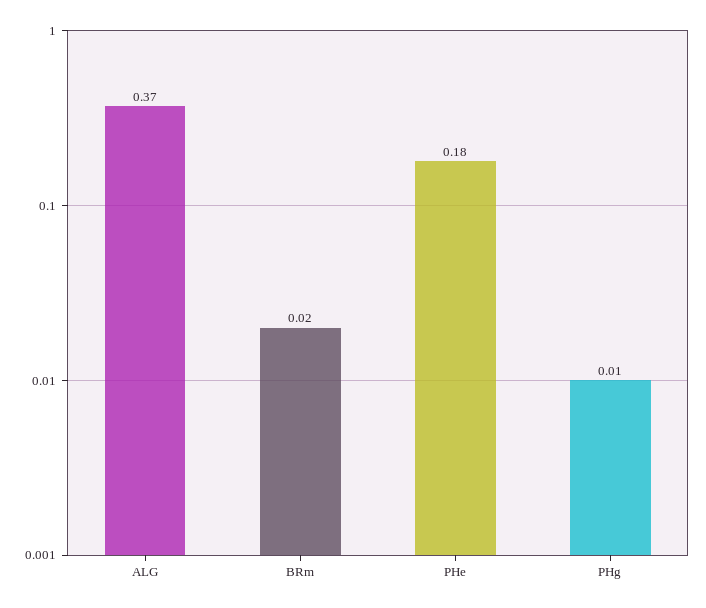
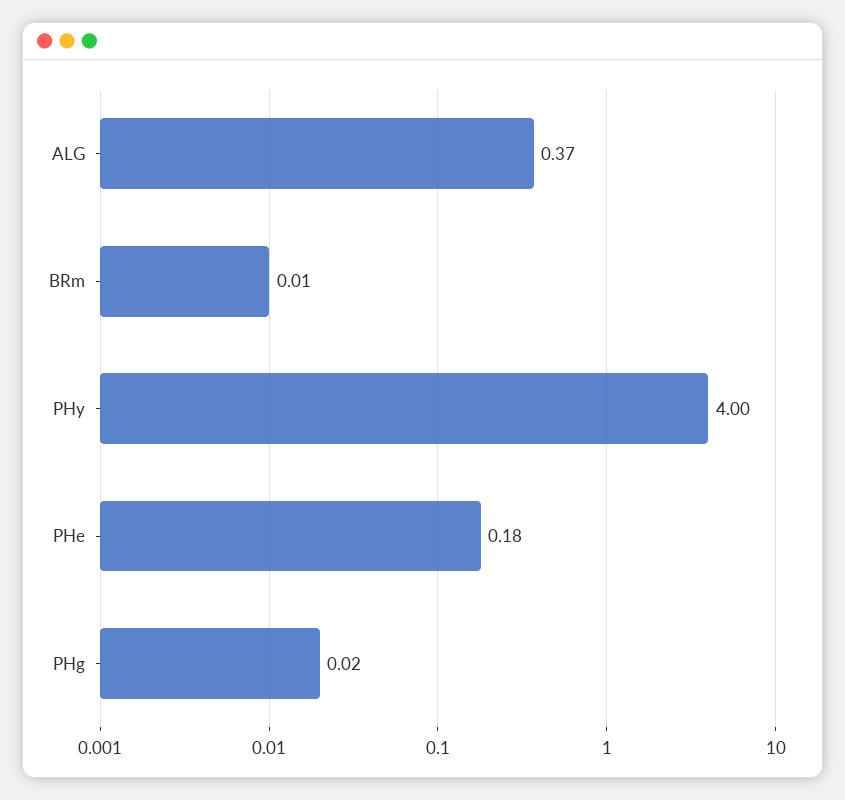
  {
    "ALG": 0.37,
-   "BRm": 0.02,
+   "BRm": 0.01,
    "PHe": 0.18,
-   "PHg": 0.01
+   "PHg": 0.02,
+   "PHy": 4
  }

